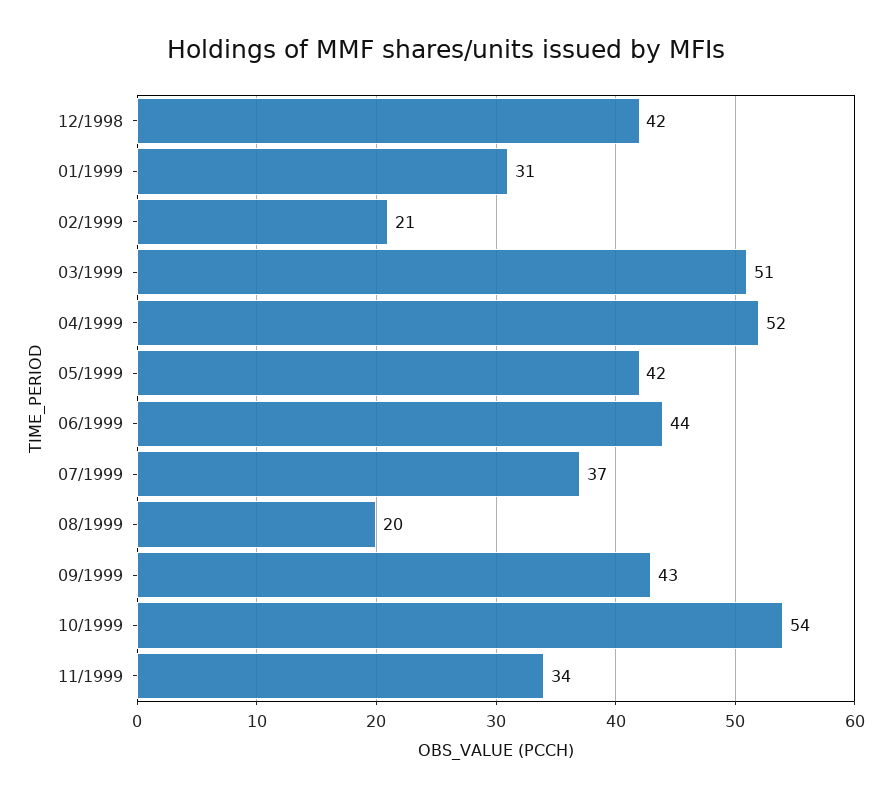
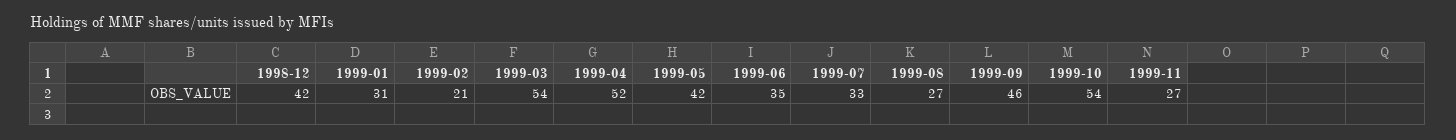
  {
    "12/1998": 42,
    "01/1999": 31,
    "02/1999": 21,
-   "03/1999": 51,
+   "03/1999": 54,
    "04/1999": 52,
    "05/1999": 42,
-   "06/1999": 44,
+   "06/1999": 35,
-   "07/1999": 37,
+   "07/1999": 33,
-   "08/1999": 20,
+   "08/1999": 27,
-   "09/1999": 43,
+   "09/1999": 46,
    "10/1999": 54,
-   "11/1999": 34
+   "11/1999": 27
  }

